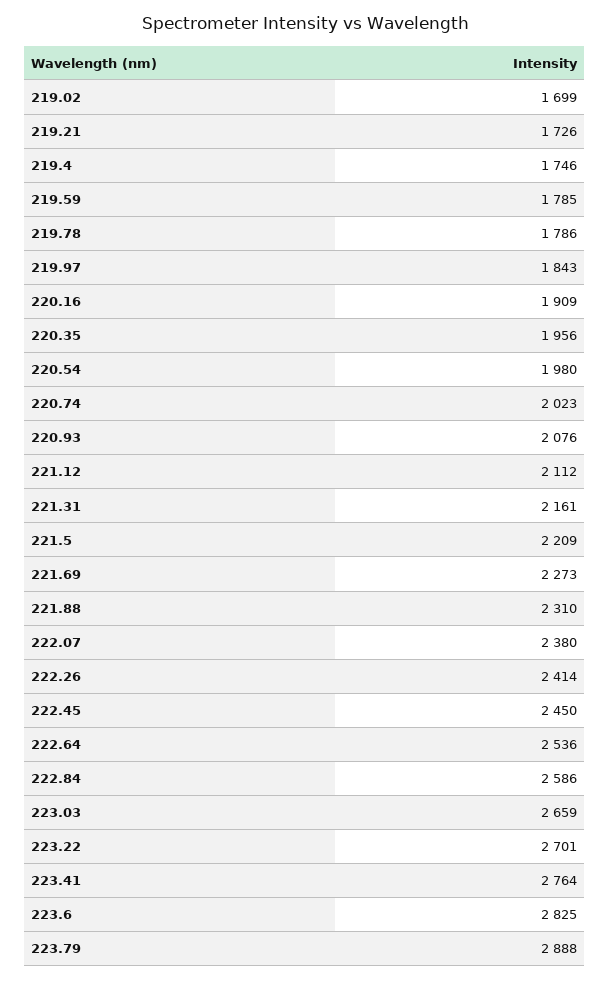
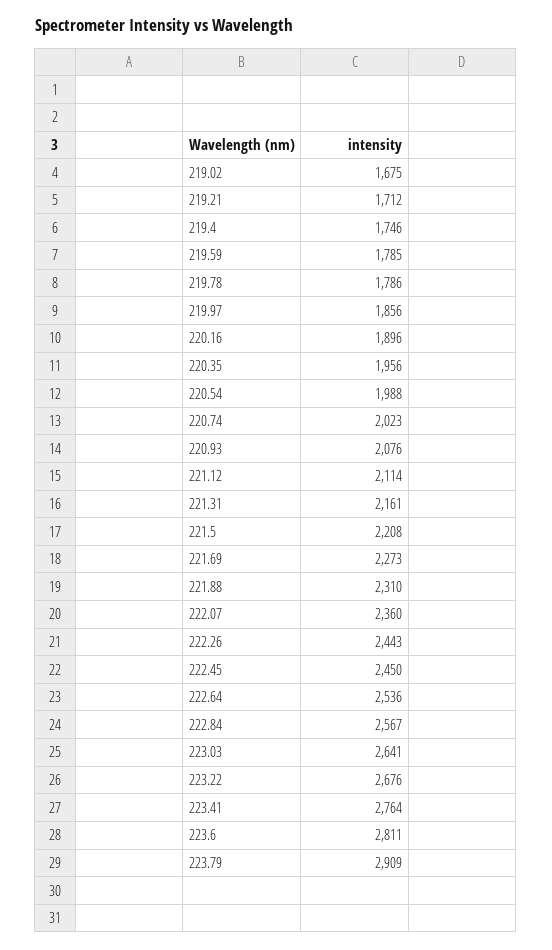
  {
-   "219.02": 1699,
+   "219.02": 1675,
-   "219.21": 1726,
+   "219.21": 1712,
    "219.4": 1746,
    "219.59": 1785,
    "219.78": 1786,
-   "219.97": 1843,
+   "219.97": 1856,
-   "220.16": 1909,
+   "220.16": 1896,
    "220.35": 1956,
-   "220.54": 1980,
+   "220.54": 1988,
    "220.74": 2023,
    "220.93": 2076,
-   "221.12": 2112,
+   "221.12": 2114,
    "221.31": 2161,
-   "221.5": 2209,
+   "221.5": 2208,
    "221.69": 2273,
    "221.88": 2310,
-   "222.07": 2380,
+   "222.07": 2360,
-   "222.26": 2414,
+   "222.26": 2443,
    "222.45": 2450,
    "222.64": 2536,
-   "222.84": 2586,
+   "222.84": 2567,
-   "223.03": 2659,
+   "223.03": 2641,
-   "223.22": 2701,
+   "223.22": 2676,
    "223.41": 2764,
-   "223.6": 2825,
+   "223.6": 2811,
-   "223.79": 2888
+   "223.79": 2909
  }

